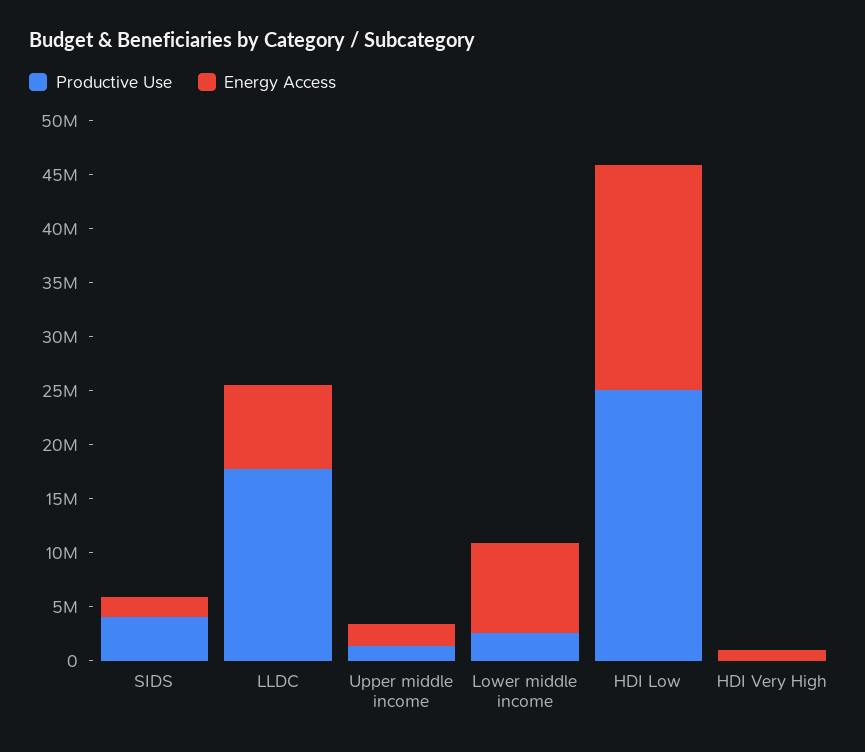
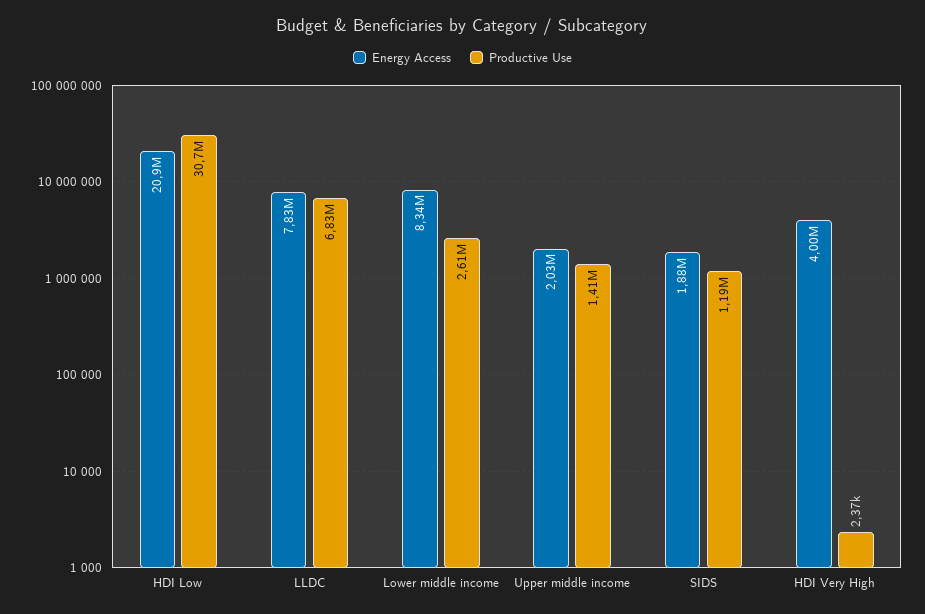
  {
    "Productive Use": {
-     "SIDS": 4000000,
+     "SIDS": 1190000,
-     "LLDC": 18000000,
+     "LLDC": 6830000,
      "Upper middle income": 1410000,
      "Lower middle income": 2610000,
-     "HDI Low": 25000000,
+     "HDI Low": 30700000,
      "HDI Very High": 2370
    },
    "Energy Access": {
      "SIDS": 1880000,
      "LLDC": 7830000,
      "Upper middle income": 2030000,
      "Lower middle income": 8340000,
      "HDI Low": 20900000,
-     "HDI Very High": 1000000
+     "HDI Very High": 4000000
    }
  }

